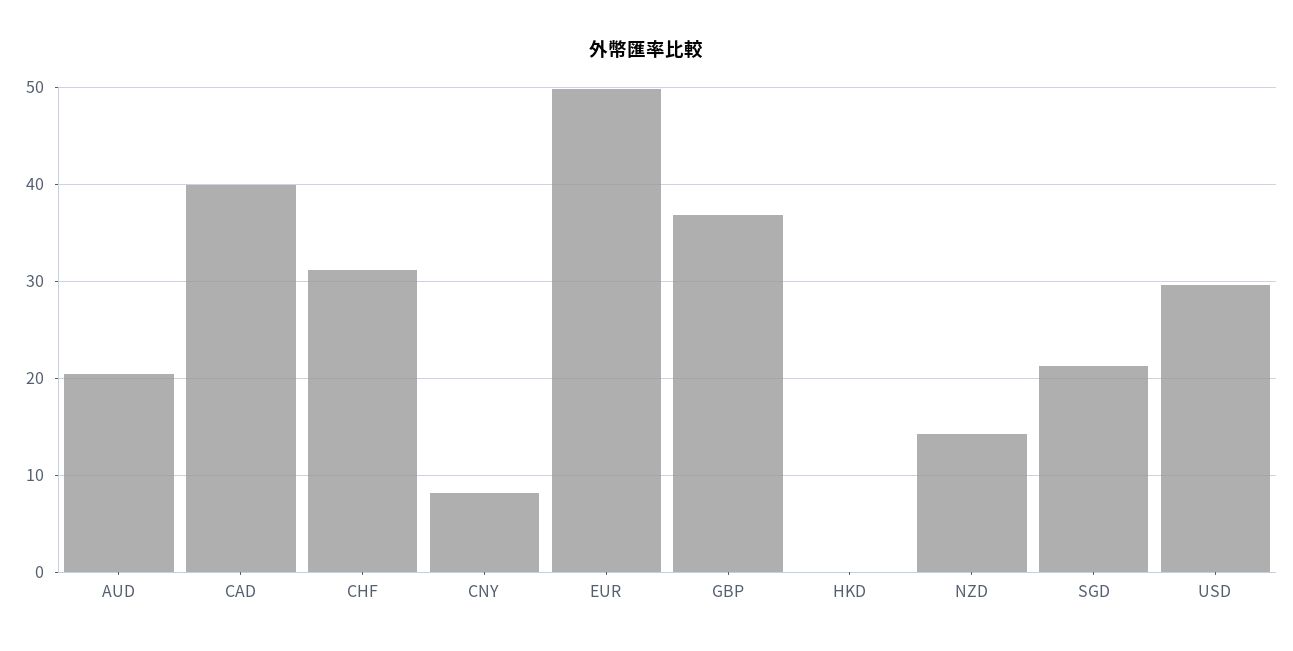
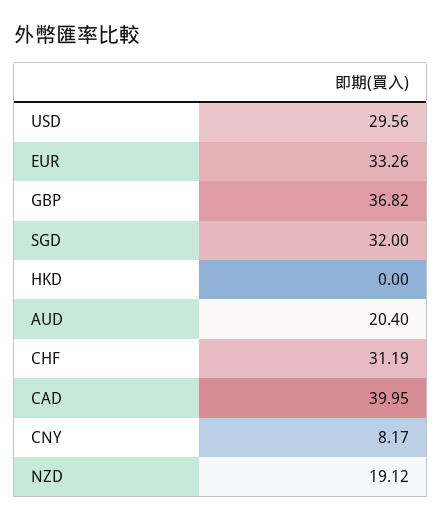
  {
    "AUD": 20.4,
    "CAD": 39.95,
    "CHF": 31.19,
    "CNY": 8.17,
-   "EUR": 50,
+   "EUR": 33.26,
    "GBP": 36.82,
    "HKD": 0,
-   "NZD": 14,
+   "NZD": 19.12,
-   "SGD": 21,
+   "SGD": 32,
    "USD": 29.56
  }

